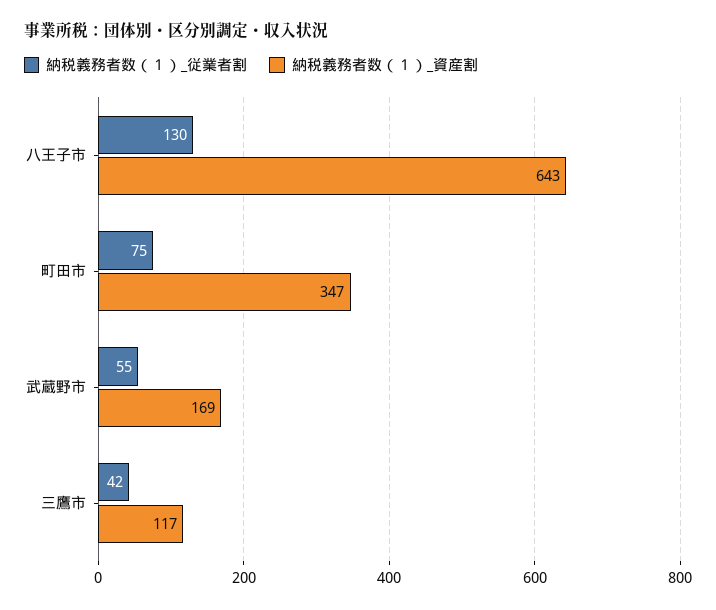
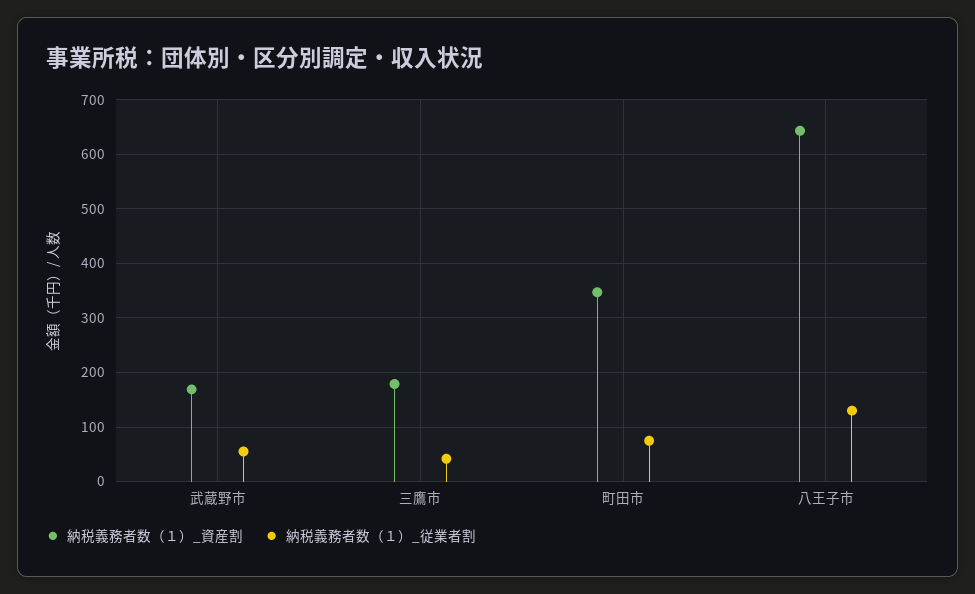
  {
    "納税義務者数（１）_従業者割": {
      "八王子市": 130,
      "町田市": 75,
      "武蔵野市": 55,
      "三鷹市": 42
    },
    "納税義務者数（１）_資産割": {
      "八王子市": 643,
      "町田市": 347,
      "武蔵野市": 169,
-     "三鷹市": 117
+     "三鷹市": 180
    }
  }

